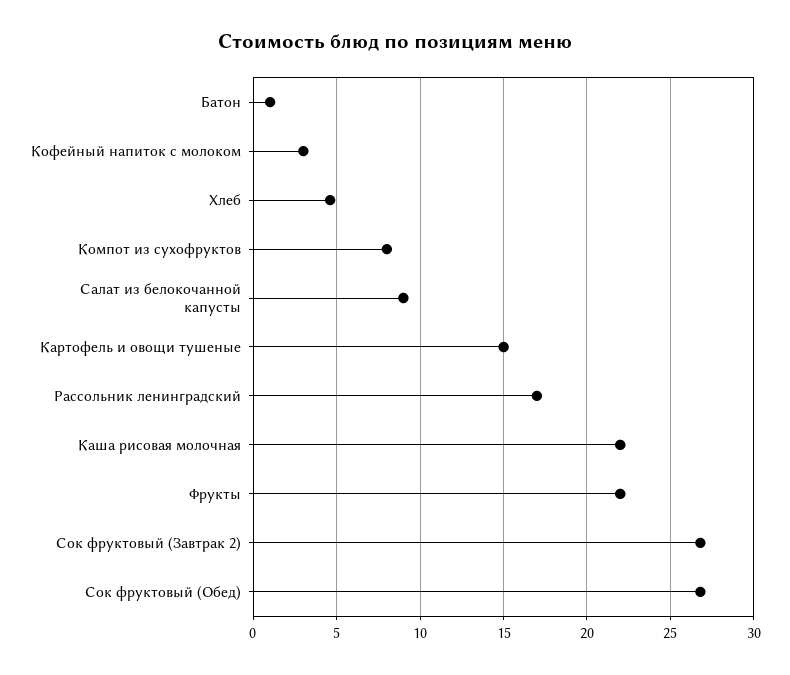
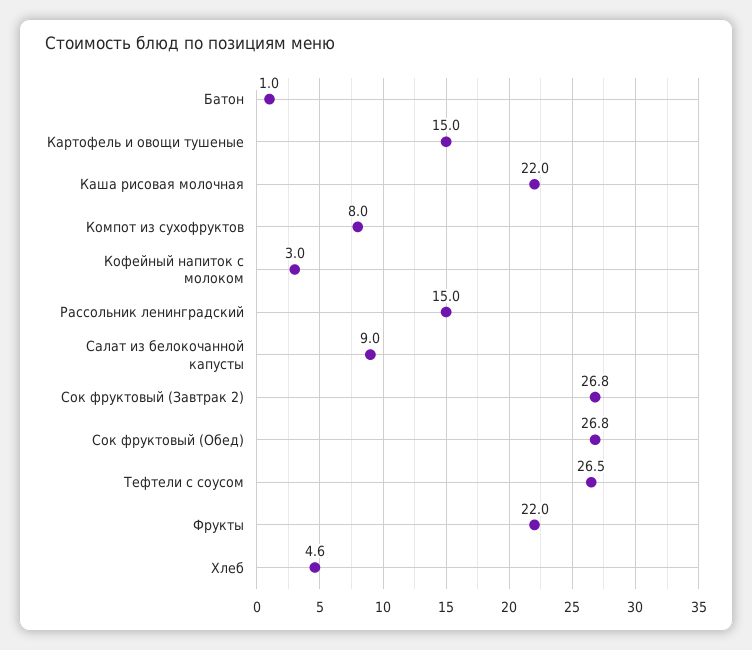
  {
    "Батон": 1,
    "Кофейный напиток с молоком": 3,
    "Хлеб": 4.6,
    "Компот из сухофруктов": 8,
    "Салат из белокочанной капусты": 9,
    "Картофель и овощи тушеные": 15,
-   "Рассольник ленинградский": 17,
+   "Рассольник ленинградский": 15,
    "Каша рисовая молочная": 22,
    "Фрукты": 22,
    "Сок фруктовый (Завтрак 2)": 26.8,
-   "Сок фруктовый (Обед)": 26.8
+   "Сок фруктовый (Обед)": 26.8,
+   "Тефтели с соусом": 26.5
  }

